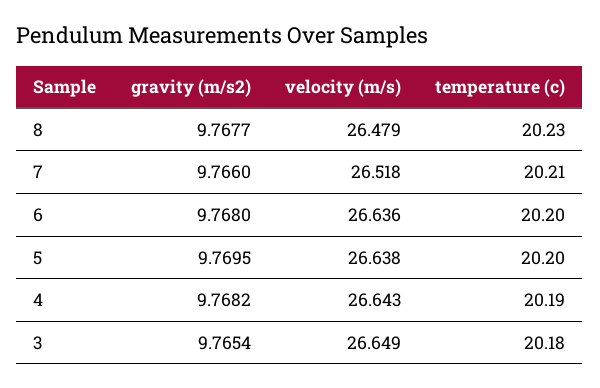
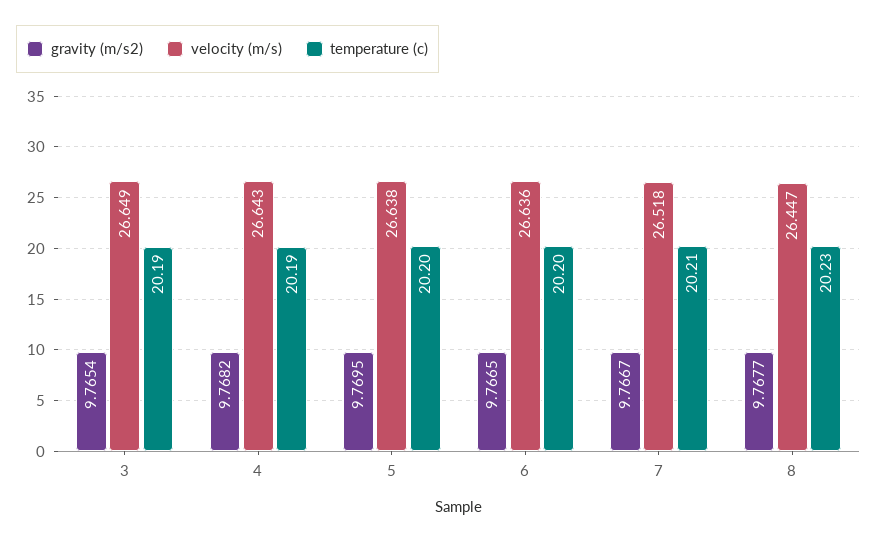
  {
    "gravity (m/s2)": {
      "8": 9.7677,
-     "7": 9.766,
+     "7": 9.7667,
-     "6": 9.768,
+     "6": 9.7665,
      "5": 9.7695,
      "4": 9.7682,
      "3": 9.7654
    },
    "velocity (m/s)": {
-     "8": 26.479,
+     "8": 26.447,
      "7": 26.518,
      "6": 26.636,
      "5": 26.638,
      "4": 26.643,
      "3": 26.649
    },
    "temperature (c)": {
      "8": 20.23,
      "7": 20.21,
      "6": 20.2,
      "5": 20.2,
      "4": 20.19,
-     "3": 20.18
+     "3": 20.19
    }
  }

